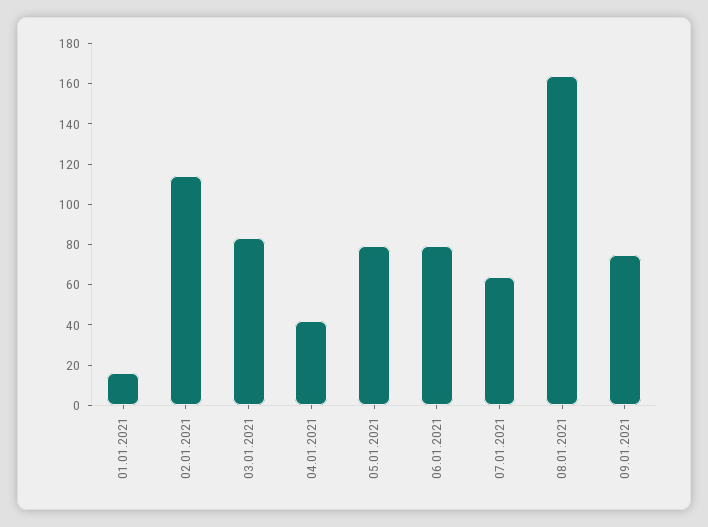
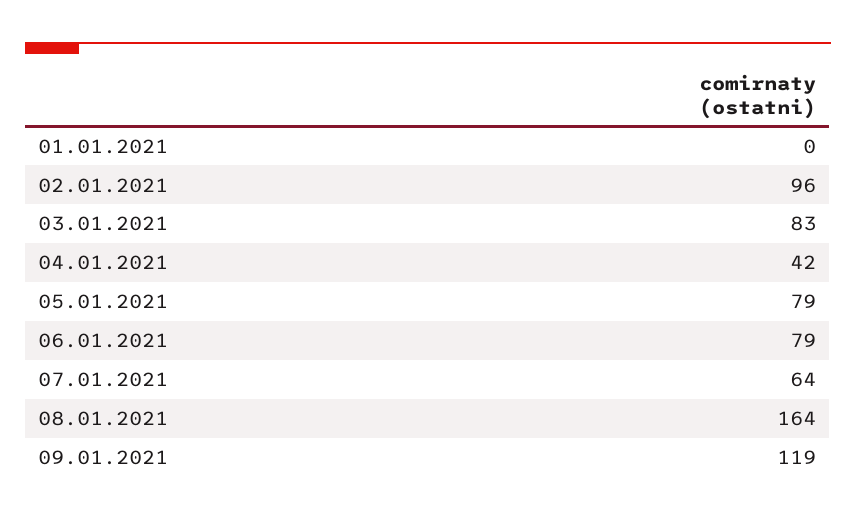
  {
-   "01.01.2021": 15,
+   "01.01.2021": 0,
-   "02.01.2021": 115,
+   "02.01.2021": 96,
    "03.01.2021": 83,
    "04.01.2021": 42,
    "05.01.2021": 79,
    "06.01.2021": 79,
    "07.01.2021": 64,
    "08.01.2021": 164,
-   "09.01.2021": 75
+   "09.01.2021": 119
  }

